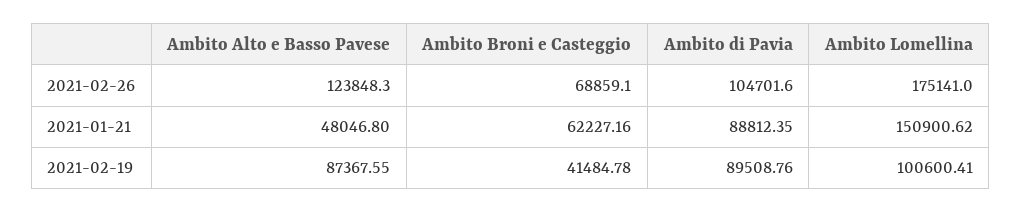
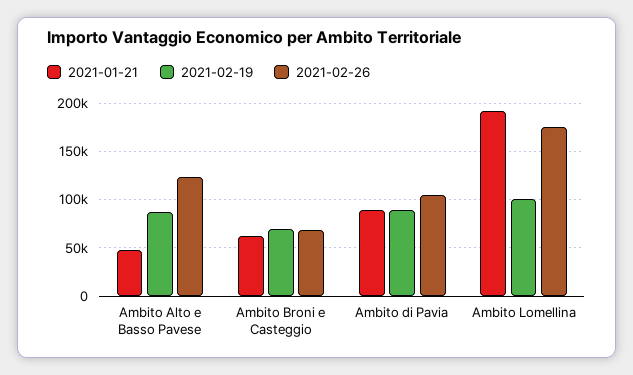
  {
    "2021-02-26": {
      "Ambito Alto e Basso Pavese": 123848.3,
      "Ambito Broni e Casteggio": 68859.1,
      "Ambito di Pavia": 104701.6,
      "Ambito Lomellina": 175141
    },
    "2021-01-21": {
      "Ambito Alto e Basso Pavese": 48046.8,
      "Ambito Broni e Casteggio": 62227.16,
      "Ambito di Pavia": 88812.35,
-     "Ambito Lomellina": 150900.62
+     "Ambito Lomellina": 190000
    },
    "2021-02-19": {
      "Ambito Alto e Basso Pavese": 87367.55,
-     "Ambito Broni e Casteggio": 41484.78,
+     "Ambito Broni e Casteggio": 70000,
      "Ambito di Pavia": 89508.76,
      "Ambito Lomellina": 100600.41
    }
  }

